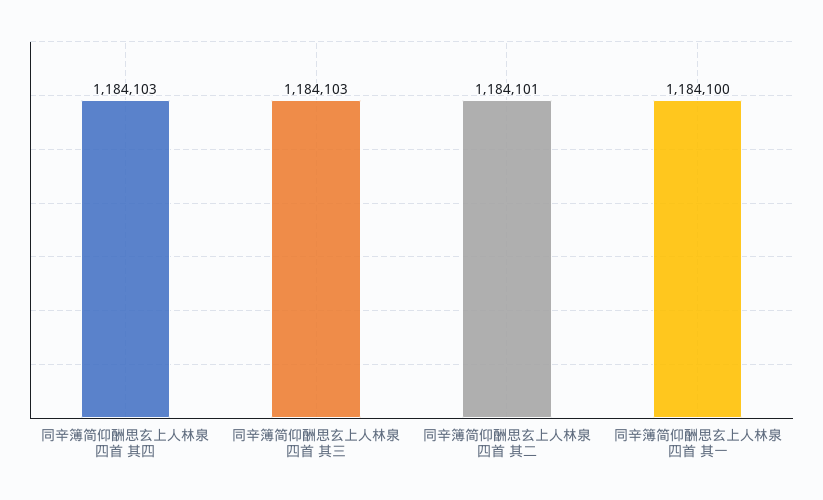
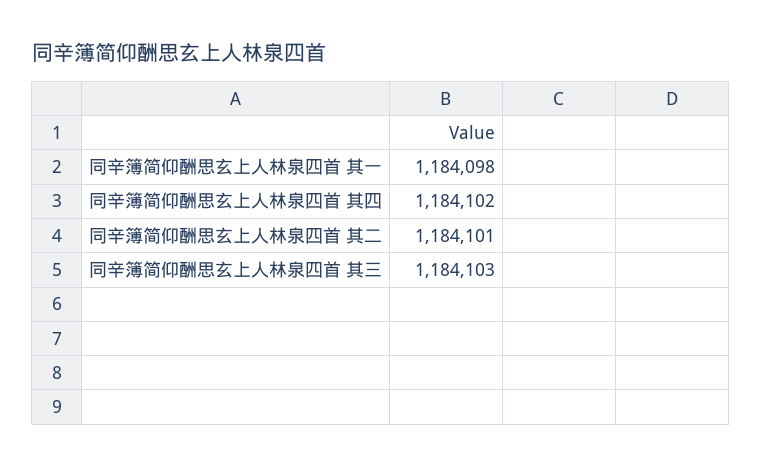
  {
-   "同辛簿简仰酬思玄上人林泉四首 其四": 1184103,
+   "同辛簿简仰酬思玄上人林泉四首 其四": 1184102,
    "同辛簿简仰酬思玄上人林泉四首 其三": 1184103,
    "同辛簿简仰酬思玄上人林泉四首 其二": 1184101,
-   "同辛簿简仰酬思玄上人林泉四首 其一": 1184100
+   "同辛簿简仰酬思玄上人林泉四首 其一": 1184098
  }

